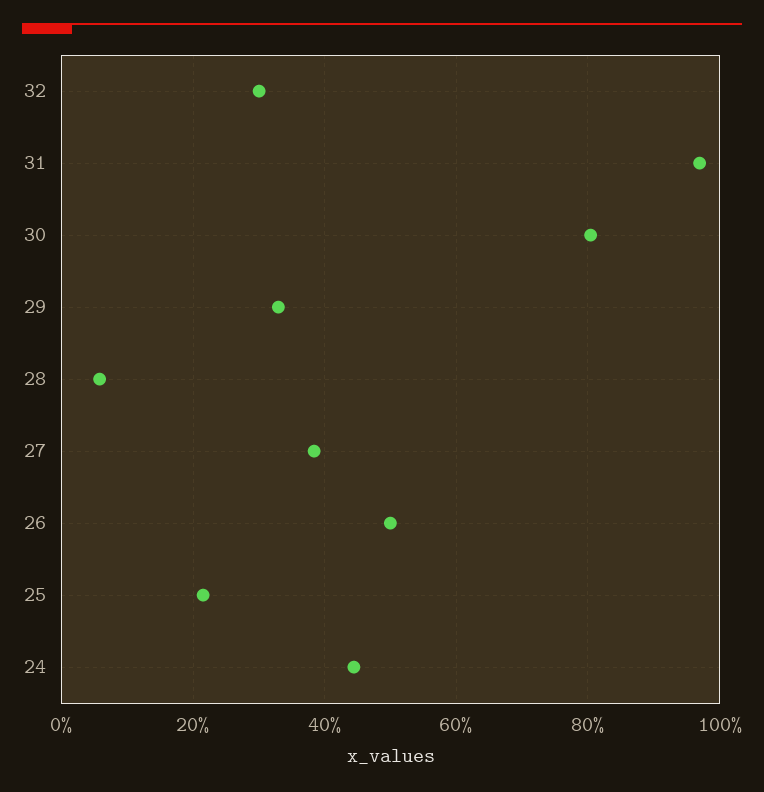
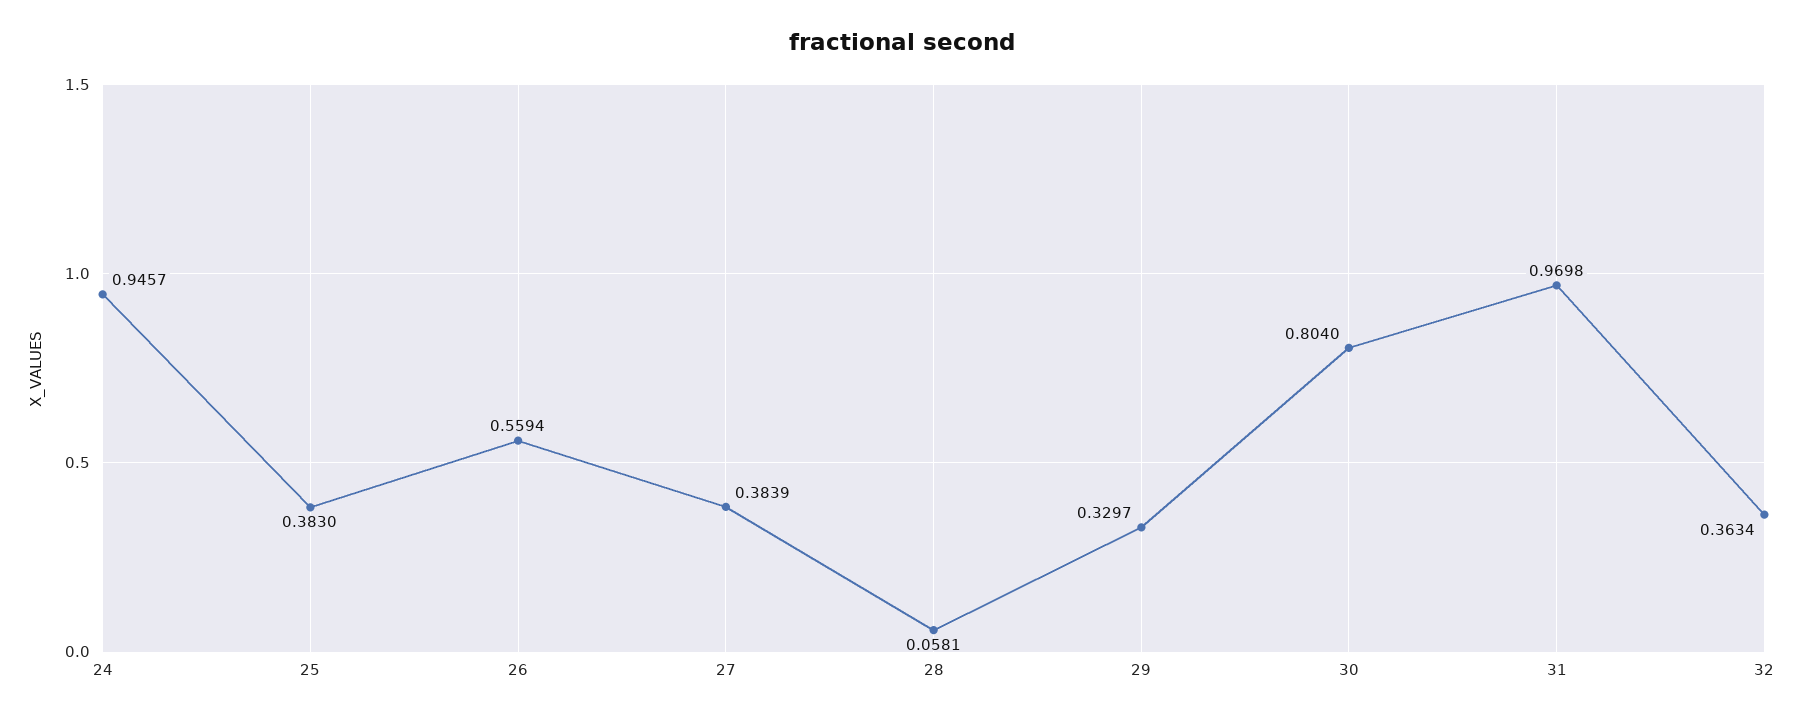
  {
-   "32": 0.3,
+   "32": 0.3634,
    "31": 0.9698,
    "30": 0.804,
    "29": 0.3297,
    "28": 0.0581,
    "27": 0.3839,
-   "26": 0.5,
+   "26": 0.5594,
-   "25": 0.22,
+   "25": 0.383,
-   "24": 0.44
+   "24": 0.9457
  }

